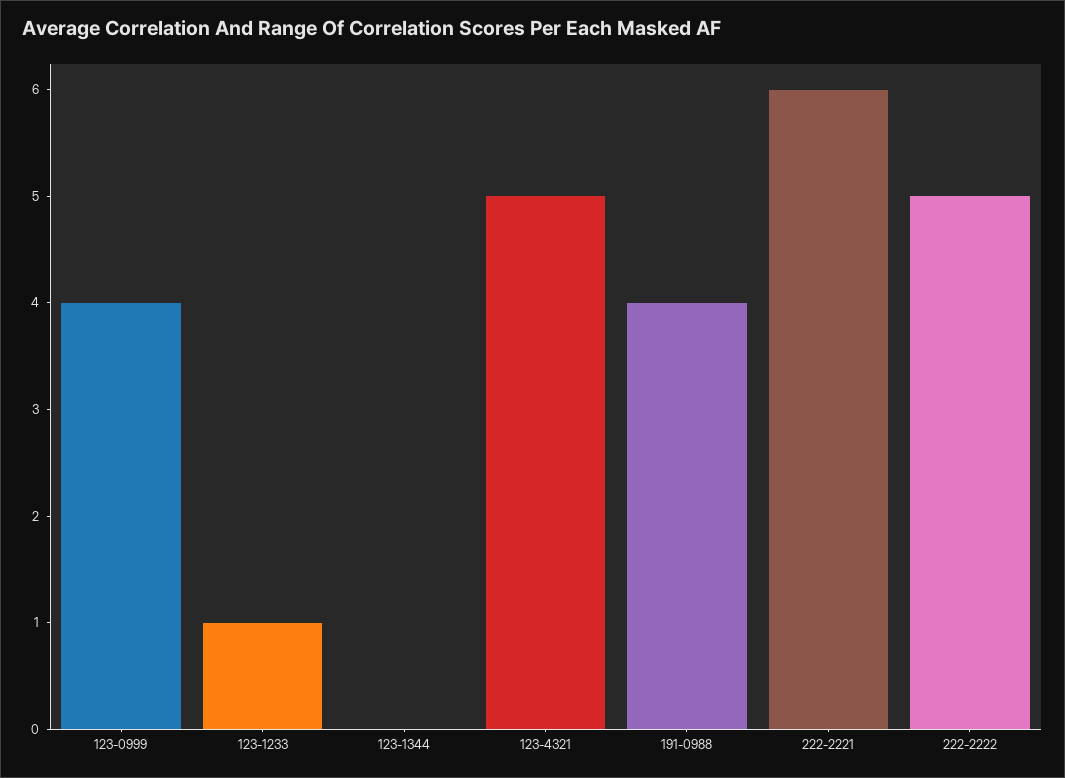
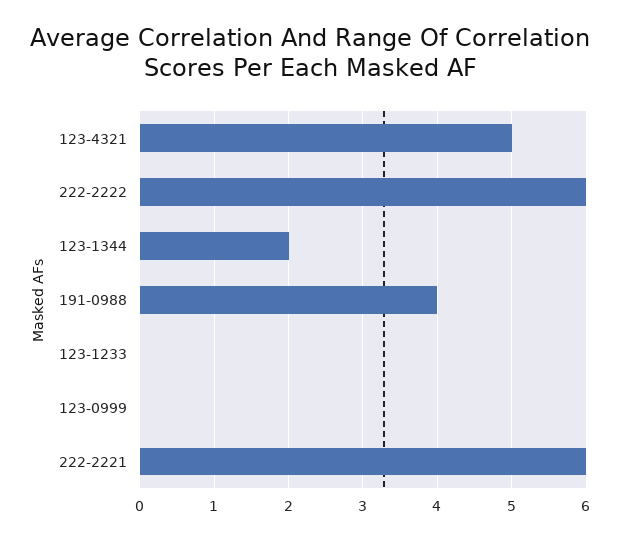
  {
-   "123-0999": 4,
+   "123-0999": 0,
-   "123-1233": 1,
+   "123-1233": 0,
-   "123-1344": 0,
+   "123-1344": 2,
    "123-4321": 5,
    "191-0988": 4,
    "222-2221": 6,
-   "222-2222": 5
+   "222-2222": 6
  }

